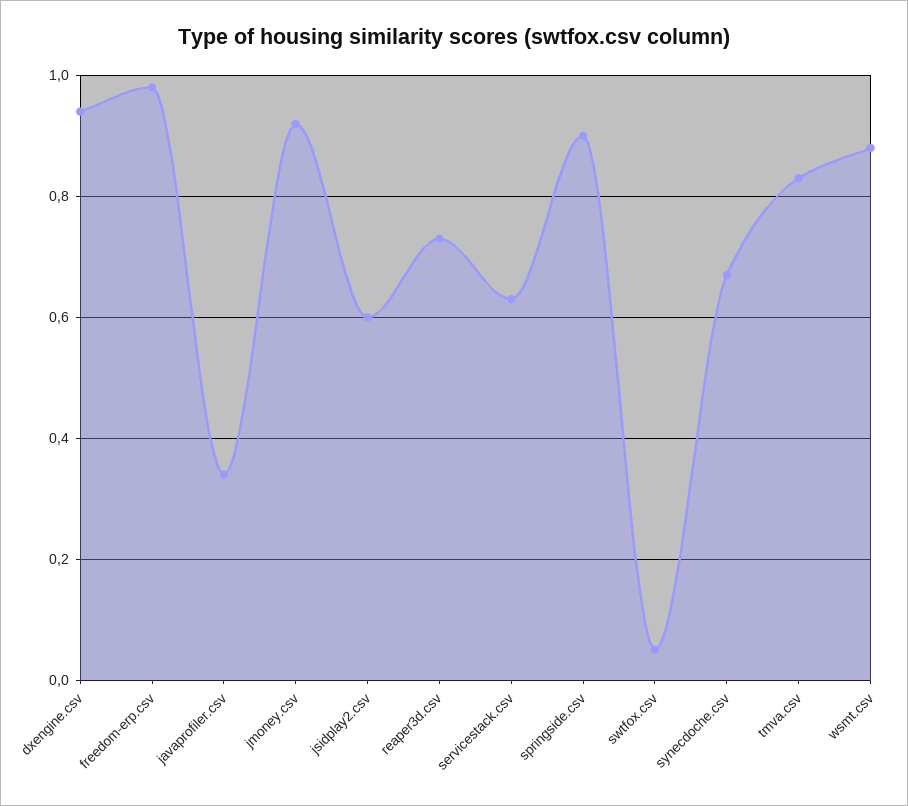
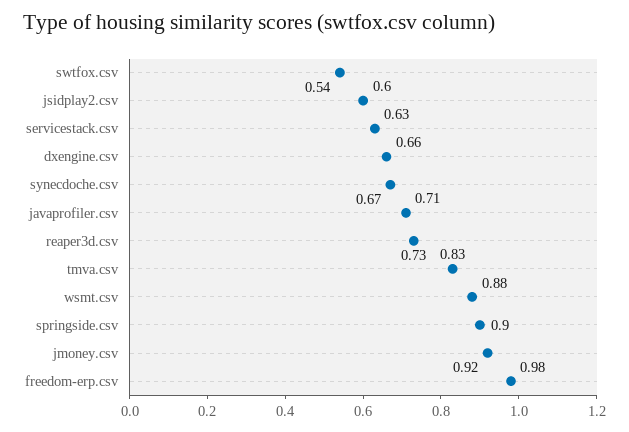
  {
-   "dxengine.csv": 0.95,
+   "dxengine.csv": 0.66,
    "freedom-erp.csv": 0.98,
-   "javaprofiler.csv": 0.35,
+   "javaprofiler.csv": 0.71,
    "jmoney.csv": 0.92,
    "jsidplay2.csv": 0.6,
    "reaper3d.csv": 0.73,
    "servicestack.csv": 0.63,
    "springside.csv": 0.9,
-   "swtfox.csv": 0.05,
+   "swtfox.csv": 0.54,
    "synecdoche.csv": 0.67,
    "tmva.csv": 0.83,
    "wsmt.csv": 0.88
  }

